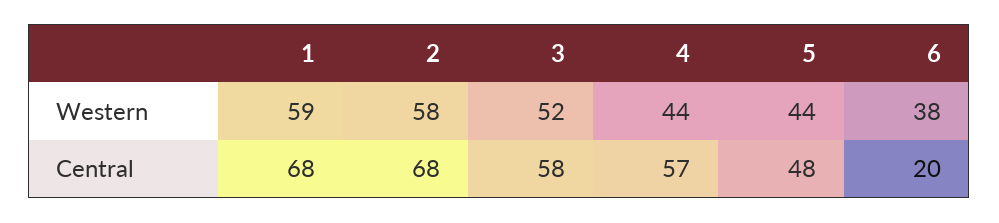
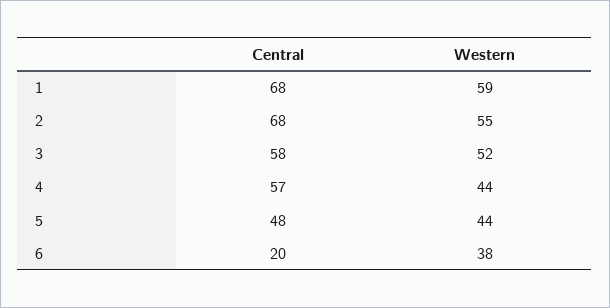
  {
    "1": {
      "Western": 59,
      "Central": 68
    },
    "2": {
-     "Western": 58,
+     "Western": 55,
      "Central": 68
    },
    "3": {
      "Western": 52,
      "Central": 58
    },
    "4": {
      "Western": 44,
      "Central": 57
    },
    "5": {
      "Western": 44,
      "Central": 48
    },
    "6": {
      "Western": 38,
      "Central": 20
    }
  }

